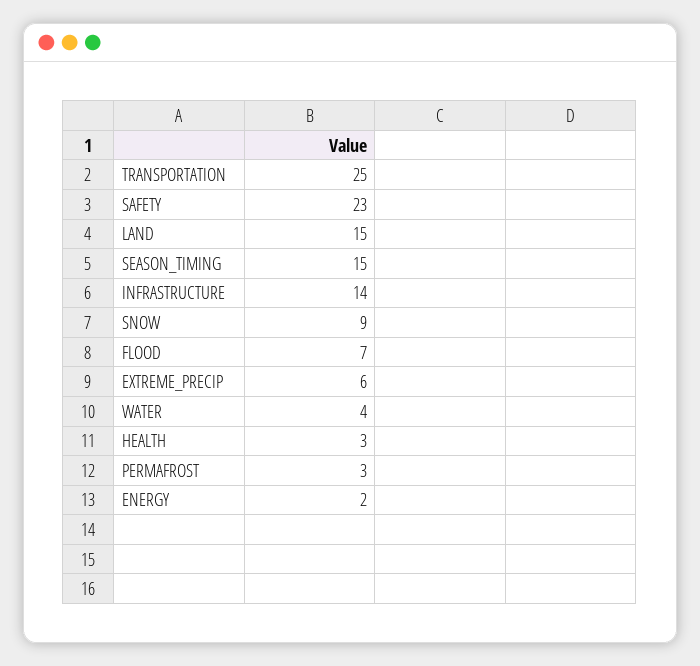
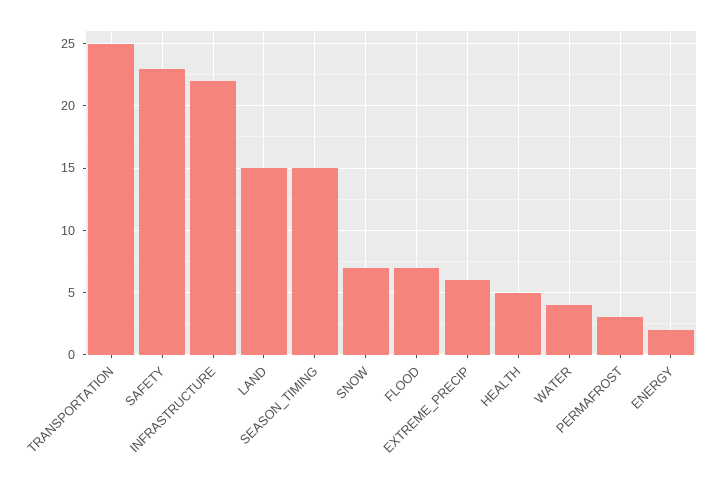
  {
    "TRANSPORTATION": 25,
    "SAFETY": 23,
    "LAND": 15,
    "SEASON_TIMING": 15,
-   "INFRASTRUCTURE": 14,
+   "INFRASTRUCTURE": 22,
-   "SNOW": 9,
+   "SNOW": 7,
    "FLOOD": 7,
    "EXTREME_PRECIP": 6,
    "WATER": 4,
-   "HEALTH": 3,
+   "HEALTH": 5,
    "PERMAFROST": 3,
    "ENERGY": 2
  }

